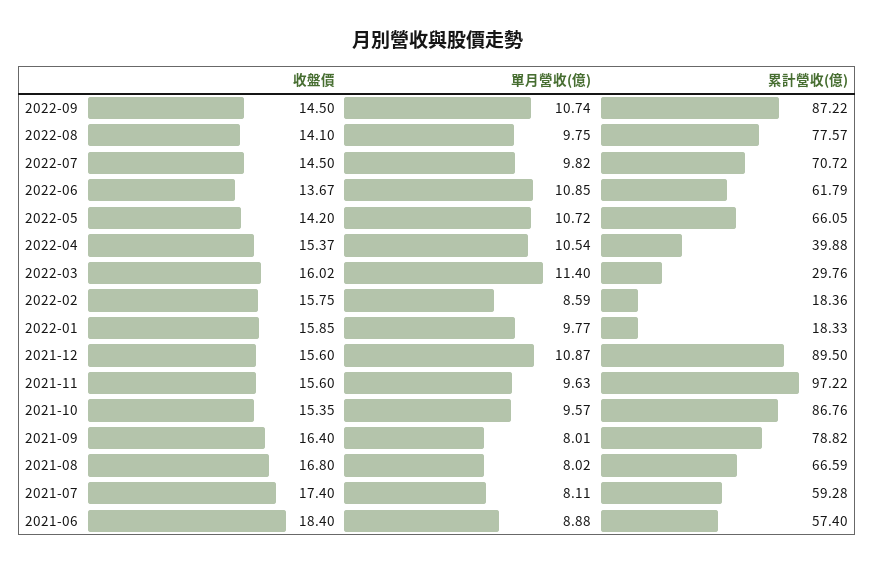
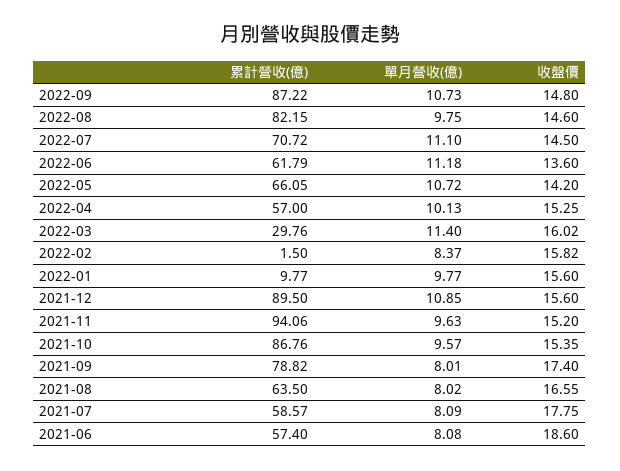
  {
    "收盤價": {
-     "2022-09": 14.5,
+     "2022-09": 14.8,
-     "2022-08": 14.1,
+     "2022-08": 14.6,
      "2022-07": 14.5,
-     "2022-06": 13.67,
+     "2022-06": 13.6,
      "2022-05": 14.2,
-     "2022-04": 15.37,
+     "2022-04": 15.25,
      "2022-03": 16.02,
-     "2022-02": 15.75,
+     "2022-02": 15.82,
-     "2022-01": 15.85,
+     "2022-01": 15.6,
      "2021-12": 15.6,
-     "2021-11": 15.6,
+     "2021-11": 15.2,
      "2021-10": 15.35,
-     "2021-09": 16.4,
+     "2021-09": 17.4,
-     "2021-08": 16.8,
+     "2021-08": 16.55,
-     "2021-07": 17.4,
+     "2021-07": 17.75,
-     "2021-06": 18.4
+     "2021-06": 18.6
    },
    "單月營收(億)": {
-     "2022-09": 10.74,
+     "2022-09": 10.73,
      "2022-08": 9.75,
-     "2022-07": 9.82,
+     "2022-07": 11.1,
-     "2022-06": 10.85,
+     "2022-06": 11.18,
      "2022-05": 10.72,
-     "2022-04": 10.54,
+     "2022-04": 10.13,
      "2022-03": 11.4,
-     "2022-02": 8.59,
+     "2022-02": 8.37,
      "2022-01": 9.77,
-     "2021-12": 10.87,
+     "2021-12": 10.85,
      "2021-11": 9.63,
      "2021-10": 9.57,
      "2021-09": 8.01,
      "2021-08": 8.02,
-     "2021-07": 8.11,
+     "2021-07": 8.09,
-     "2021-06": 8.88
+     "2021-06": 8.08
    },
    "累計營收(億)": {
      "2022-09": 87.22,
-     "2022-08": 77.57,
+     "2022-08": 82.15,
      "2022-07": 70.72,
      "2022-06": 61.79,
      "2022-05": 66.05,
-     "2022-04": 39.88,
+     "2022-04": 57,
      "2022-03": 29.76,
-     "2022-02": 18.36,
+     "2022-02": 1.5,
-     "2022-01": 18.33,
+     "2022-01": 9.77,
      "2021-12": 89.5,
-     "2021-11": 97.22,
+     "2021-11": 94.06,
      "2021-10": 86.76,
      "2021-09": 78.82,
-     "2021-08": 66.59,
+     "2021-08": 63.5,
-     "2021-07": 59.28,
+     "2021-07": 58.57,
      "2021-06": 57.4
    }
  }

